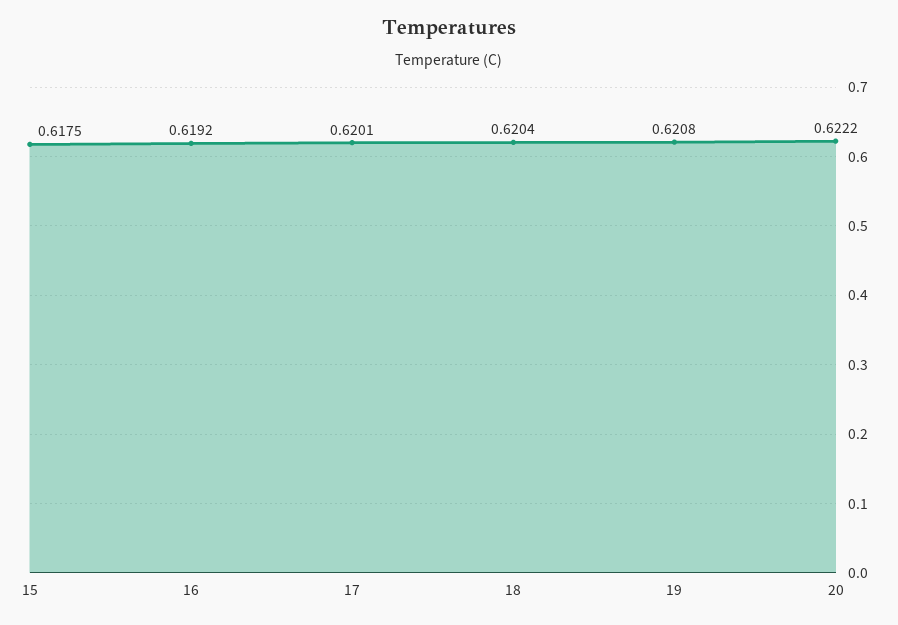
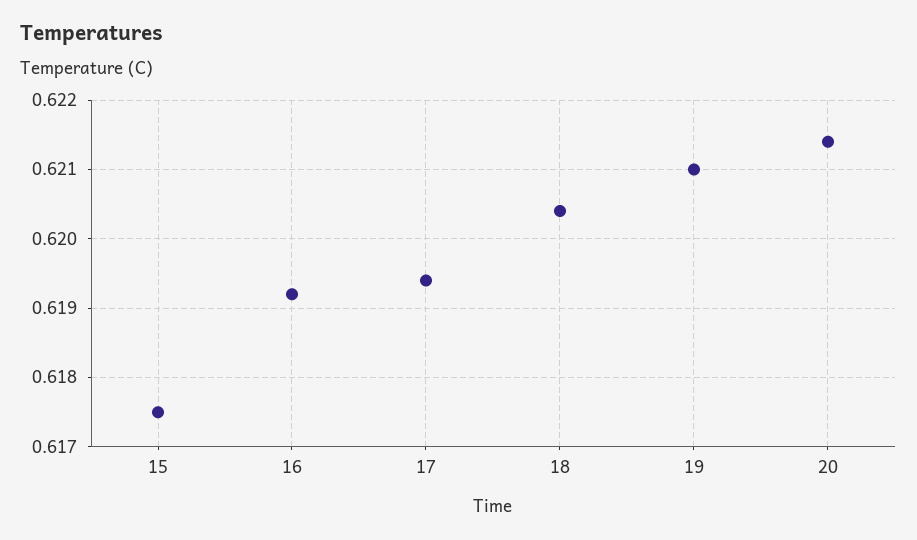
  {
    "15": 0.6175,
    "16": 0.6192,
-   "17": 0.6201,
+   "17": 0.6194,
    "18": 0.6204,
-   "19": 0.6208,
+   "19": 0.621,
-   "20": 0.6222
+   "20": 0.6214
  }

